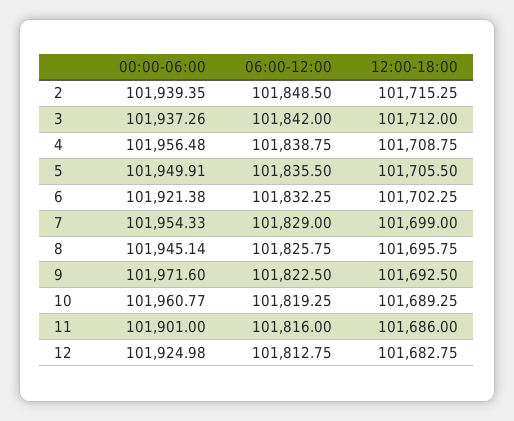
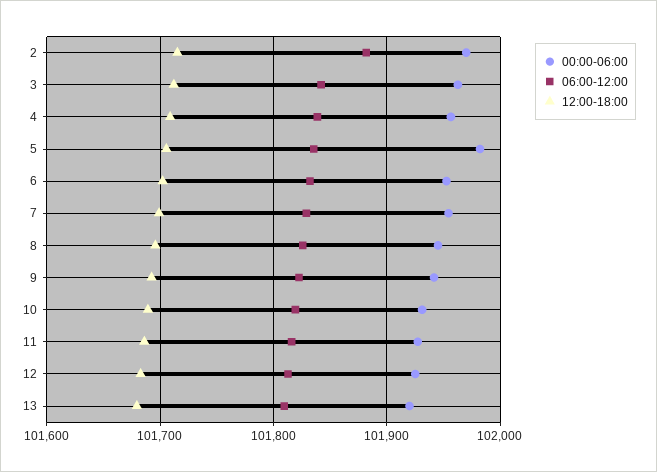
  {
    "00:00-06:00": {
-     "2": 101939.35,
+     "2": 101970,
-     "3": 101937.26,
+     "3": 101960,
      "4": 101956.48,
-     "5": 101949.91,
+     "5": 101980,
-     "6": 101921.38,
+     "6": 101950,
      "7": 101954.33,
      "8": 101945.14,
-     "9": 101971.6,
+     "9": 101940,
-     "10": 101960.77,
+     "10": 101930,
-     "11": 101901,
+     "11": 101930,
-     "12": 101924.98
+     "12": 101924.98,
+     "13": 101920
    },
    "06:00-12:00": {
-     "2": 101848.5,
+     "2": 101880,
      "3": 101842,
      "4": 101838.75,
      "5": 101835.5,
      "6": 101832.25,
      "7": 101829,
      "8": 101825.75,
      "9": 101822.5,
      "10": 101819.25,
      "11": 101816,
-     "12": 101812.75
+     "12": 101812.75,
+     "13": 101810
    },
    "12:00-18:00": {
      "2": 101715.25,
      "3": 101712,
      "4": 101708.75,
      "5": 101705.5,
      "6": 101702.25,
      "7": 101699,
      "8": 101695.75,
      "9": 101692.5,
      "10": 101689.25,
      "11": 101686,
-     "12": 101682.75
+     "12": 101682.75,
+     "13": 101680
    }
  }

